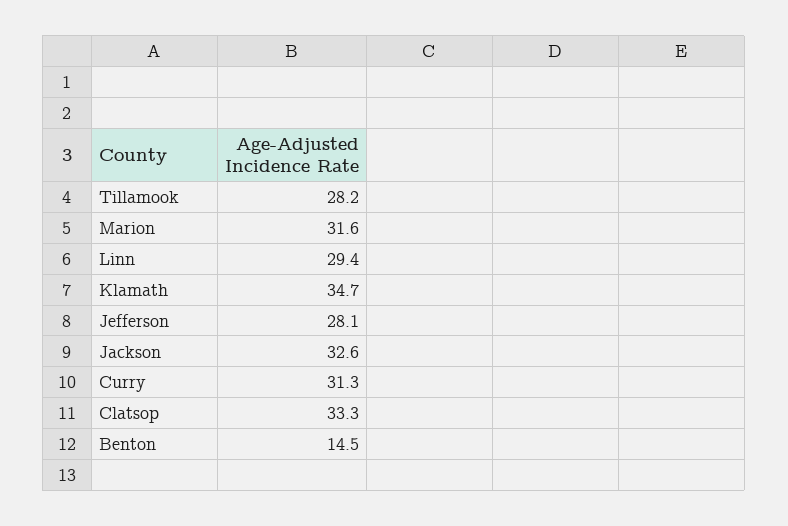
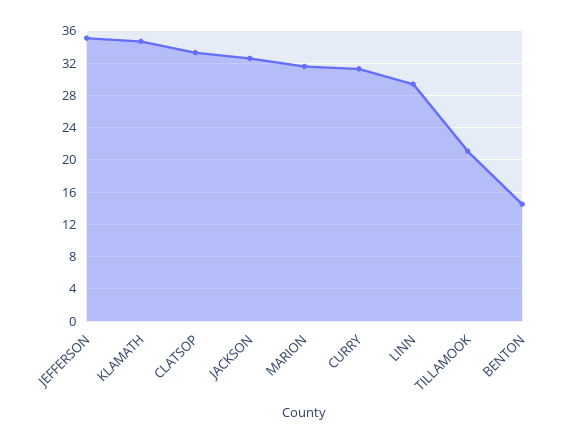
  {
-   "Tillamook": 28.2,
+   "Tillamook": 21,
    "Marion": 31.6,
    "Linn": 29.4,
    "Klamath": 34.7,
-   "Jefferson": 28.1,
+   "Jefferson": 35,
    "Jackson": 32.6,
    "Curry": 31.3,
    "Clatsop": 33.3,
    "Benton": 14.5
  }

